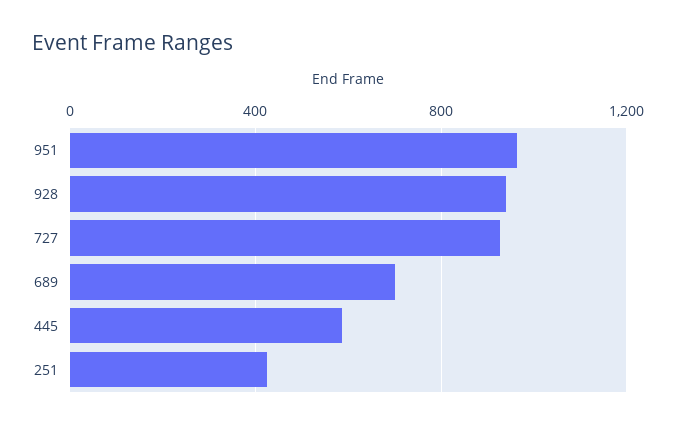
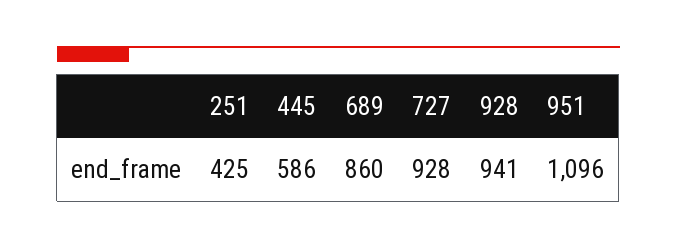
  {
-   "951": 950,
+   "951": 1096,
    "928": 941,
    "727": 928,
-   "689": 700,
+   "689": 860,
    "445": 586,
    "251": 425
  }

